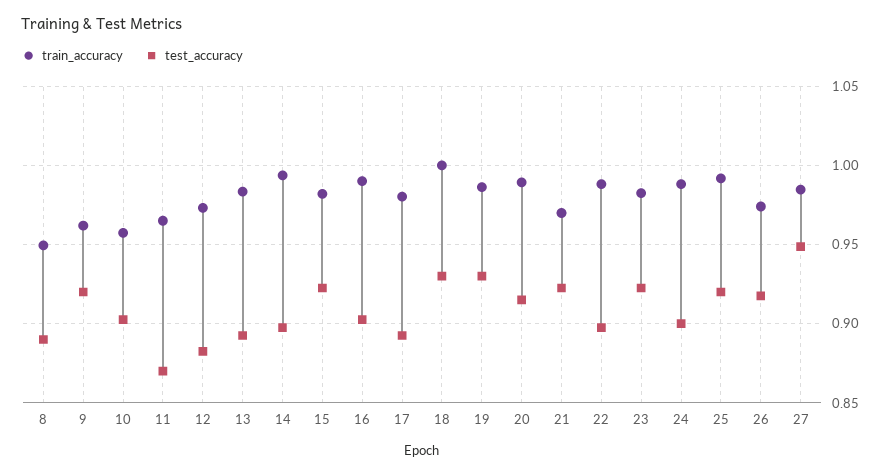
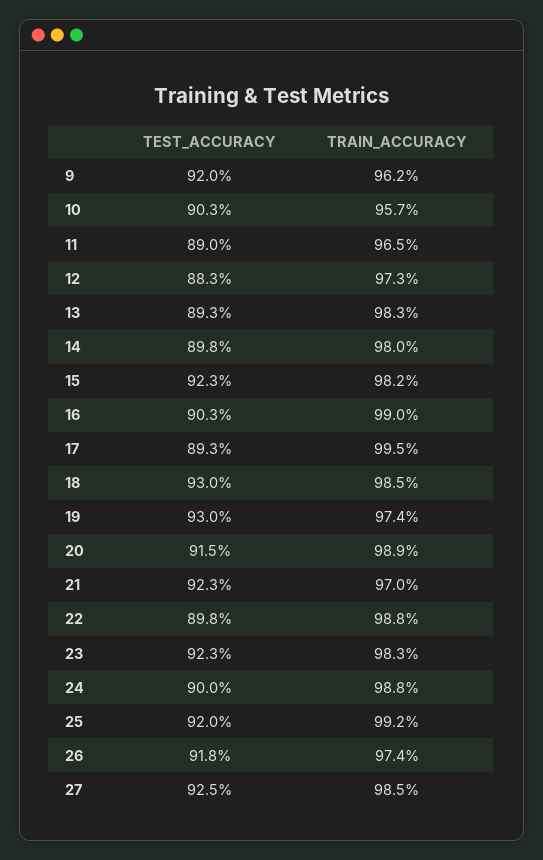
  {
    "train_accuracy": {
-     "8": 0.95,
      "9": 0.962,
      "10": 0.957,
      "11": 0.965,
      "12": 0.973,
      "13": 0.983,
-     "14": 0.995,
+     "14": 0.98,
      "15": 0.982,
      "16": 0.99,
-     "17": 0.98,
+     "17": 0.995,
-     "18": 1,
+     "18": 0.985,
-     "19": 0.985,
+     "19": 0.974,
      "20": 0.989,
      "21": 0.97,
      "22": 0.988,
      "23": 0.983,
      "24": 0.988,
      "25": 0.992,
      "26": 0.974,
      "27": 0.985
    },
    "test_accuracy": {
-     "8": 0.89,
      "9": 0.92,
      "10": 0.903,
-     "11": 0.87,
+     "11": 0.89,
      "12": 0.883,
      "13": 0.893,
      "14": 0.898,
      "15": 0.923,
      "16": 0.903,
      "17": 0.893,
      "18": 0.93,
      "19": 0.93,
      "20": 0.915,
      "21": 0.923,
      "22": 0.898,
      "23": 0.923,
      "24": 0.9,
      "25": 0.92,
      "26": 0.918,
-     "27": 0.95
+     "27": 0.925
    }
  }

